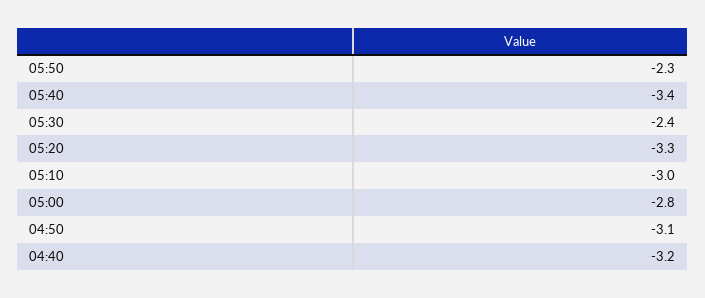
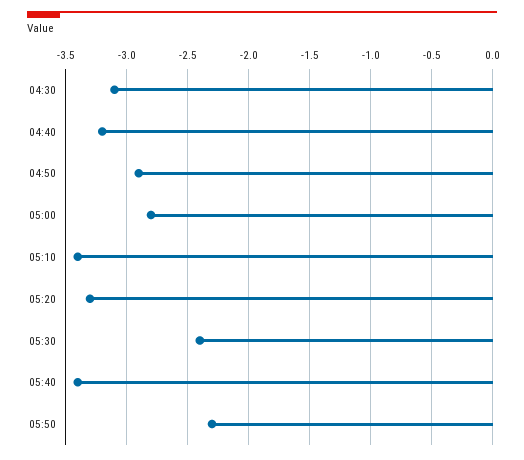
  {
    "05:50": -2.3,
    "05:40": -3.4,
    "05:30": -2.4,
    "05:20": -3.3,
-   "05:10": -3,
+   "05:10": -3.4,
    "05:00": -2.8,
-   "04:50": -3.1,
+   "04:50": -2.9,
-   "04:40": -3.2
+   "04:40": -3.2,
+   "04:30": -3.1
  }

